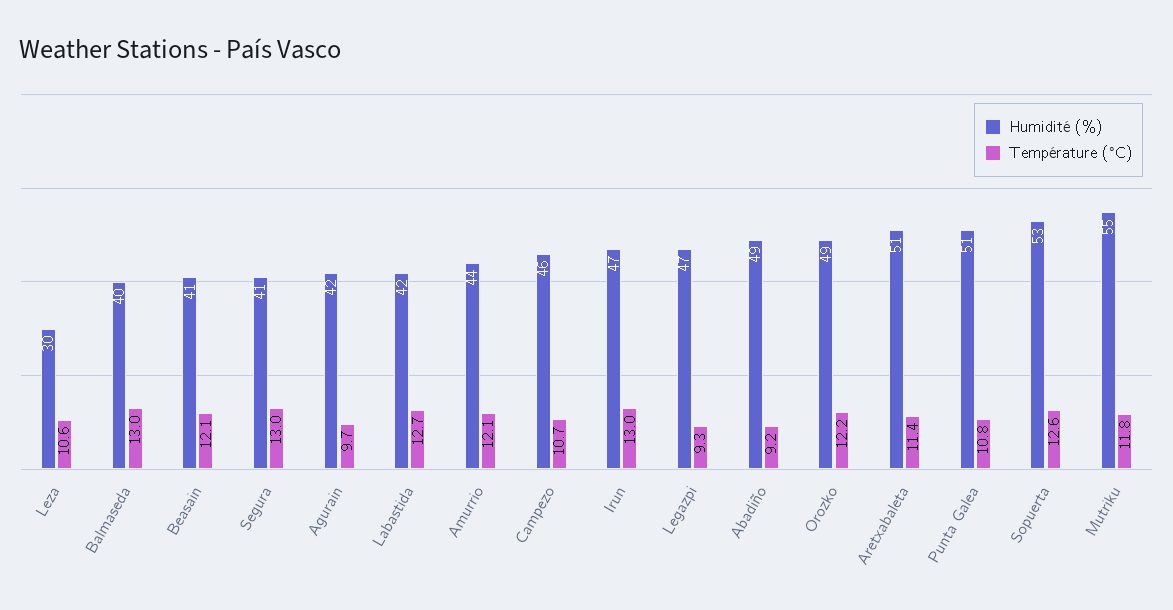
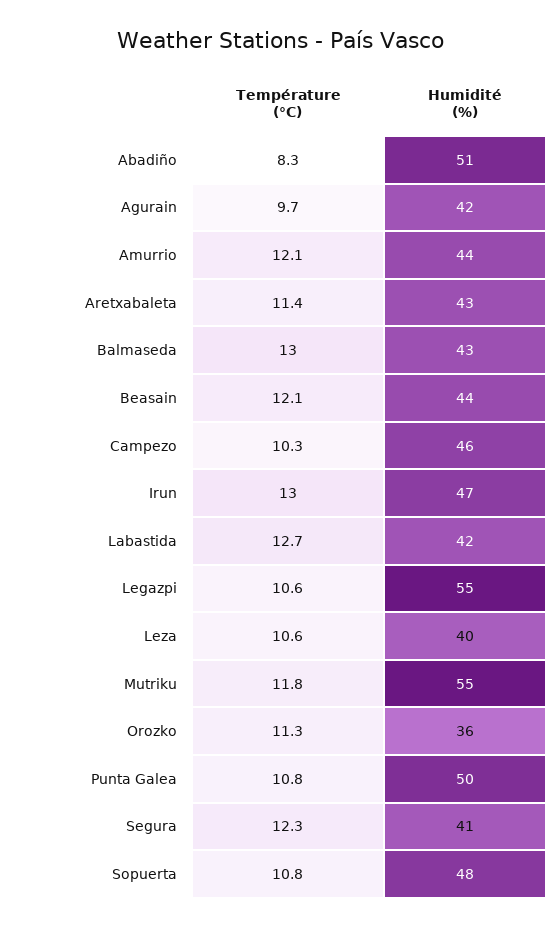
  {
    "Humidité (%)": {
-     "Leza": 30,
+     "Leza": 40,
-     "Balmaseda": 40,
+     "Balmaseda": 43,
-     "Beasain": 41,
+     "Beasain": 44,
      "Segura": 41,
      "Agurain": 42,
      "Labastida": 42,
      "Amurrio": 44,
      "Campezo": 46,
      "Irun": 47,
-     "Legazpi": 47,
+     "Legazpi": 55,
-     "Abadiño": 49,
+     "Abadiño": 51,
-     "Orozko": 49,
+     "Orozko": 36,
-     "Aretxabaleta": 51,
+     "Aretxabaleta": 43,
-     "Punta Galea": 51,
+     "Punta Galea": 50,
-     "Sopuerta": 53,
+     "Sopuerta": 48,
      "Mutriku": 55
    },
    "Température (°C)": {
      "Leza": 10.6,
      "Balmaseda": 13,
      "Beasain": 12.1,
-     "Segura": 13,
+     "Segura": 12.3,
      "Agurain": 9.7,
      "Labastida": 12.7,
      "Amurrio": 12.1,
-     "Campezo": 10.7,
+     "Campezo": 10.3,
      "Irun": 13,
-     "Legazpi": 9.3,
+     "Legazpi": 10.6,
-     "Abadiño": 9.2,
+     "Abadiño": 8.3,
-     "Orozko": 12.2,
+     "Orozko": 11.3,
      "Aretxabaleta": 11.4,
      "Punta Galea": 10.8,
-     "Sopuerta": 12.6,
+     "Sopuerta": 10.8,
      "Mutriku": 11.8
    }
  }

